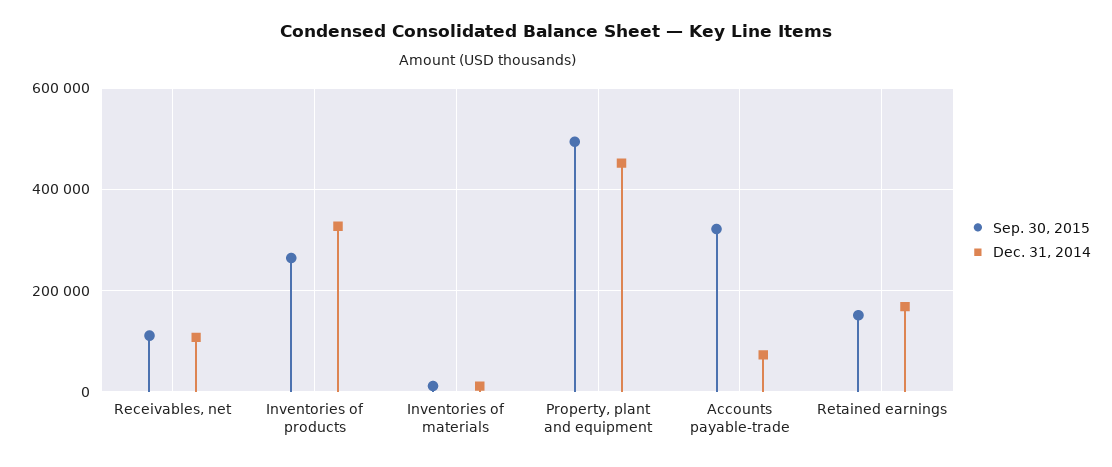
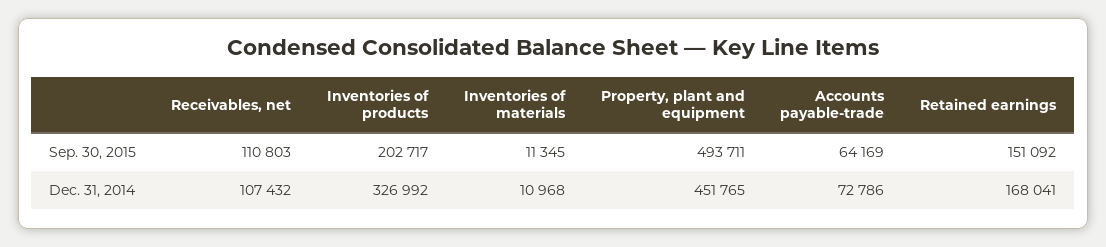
  {
    "Sep. 30, 2015": {
      "Receivables, net": 110803,
-     "Inventories of products": 260000,
+     "Inventories of products": 202717,
      "Inventories of materials": 11345,
      "Property, plant and equipment": 493711,
-     "Accounts payable-trade": 320000,
+     "Accounts payable-trade": 64169,
      "Retained earnings": 151092
    },
    "Dec. 31, 2014": {
      "Receivables, net": 107432,
      "Inventories of products": 326992,
      "Inventories of materials": 10968,
      "Property, plant and equipment": 451765,
      "Accounts payable-trade": 72786,
      "Retained earnings": 168041
    }
  }

